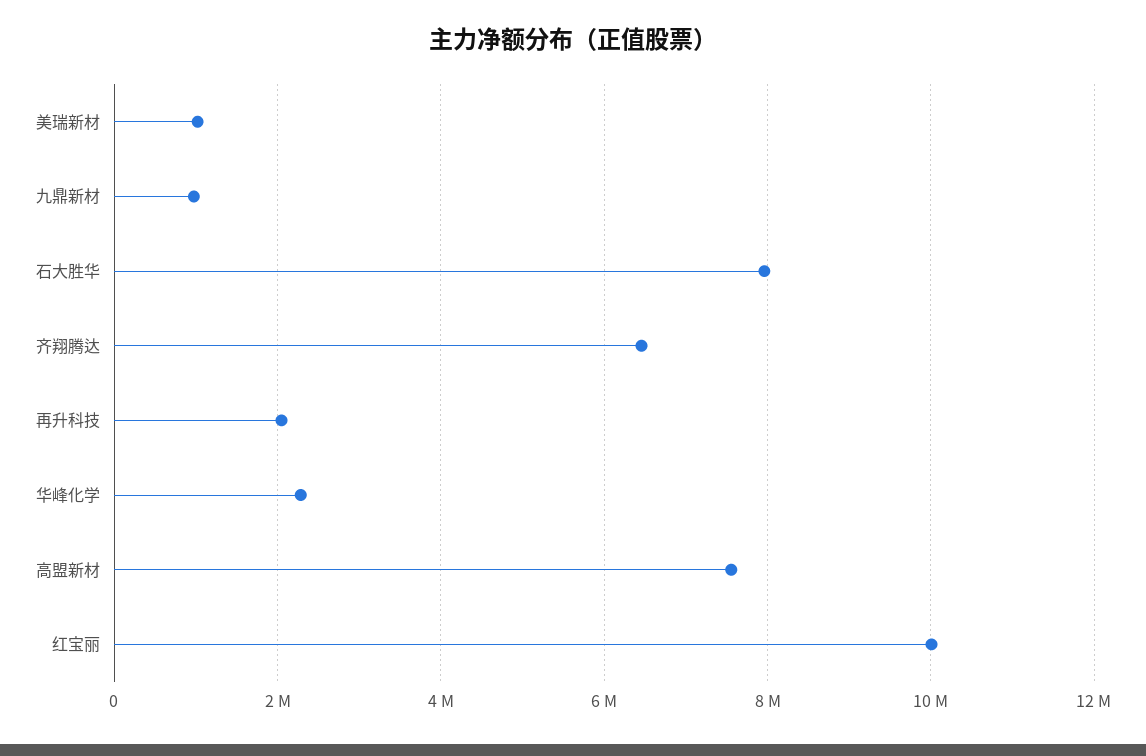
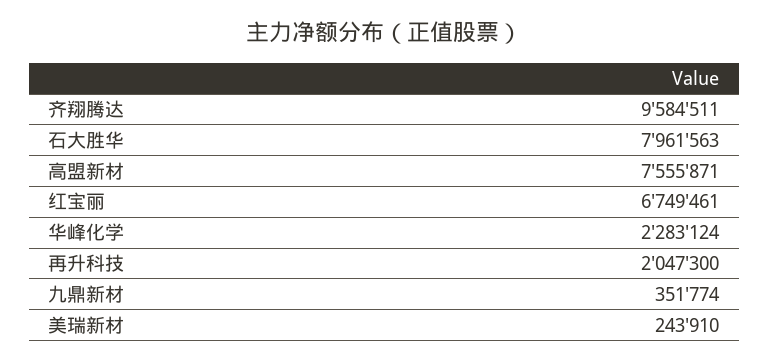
  {
-   "美瑞新材": 1000000,
+   "美瑞新材": 243910,
-   "九鼎新材": 1000000,
+   "九鼎新材": 351774,
    "石大胜华": 7961563,
-   "齐翔腾达": 6400000,
+   "齐翔腾达": 9584511,
    "再升科技": 2047300,
    "华峰化学": 2283124,
    "高盟新材": 7555871,
-   "红宝丽": 10000000
+   "红宝丽": 6749461
  }

